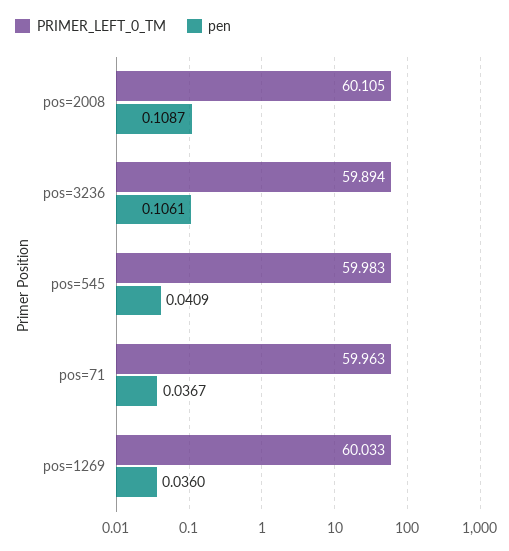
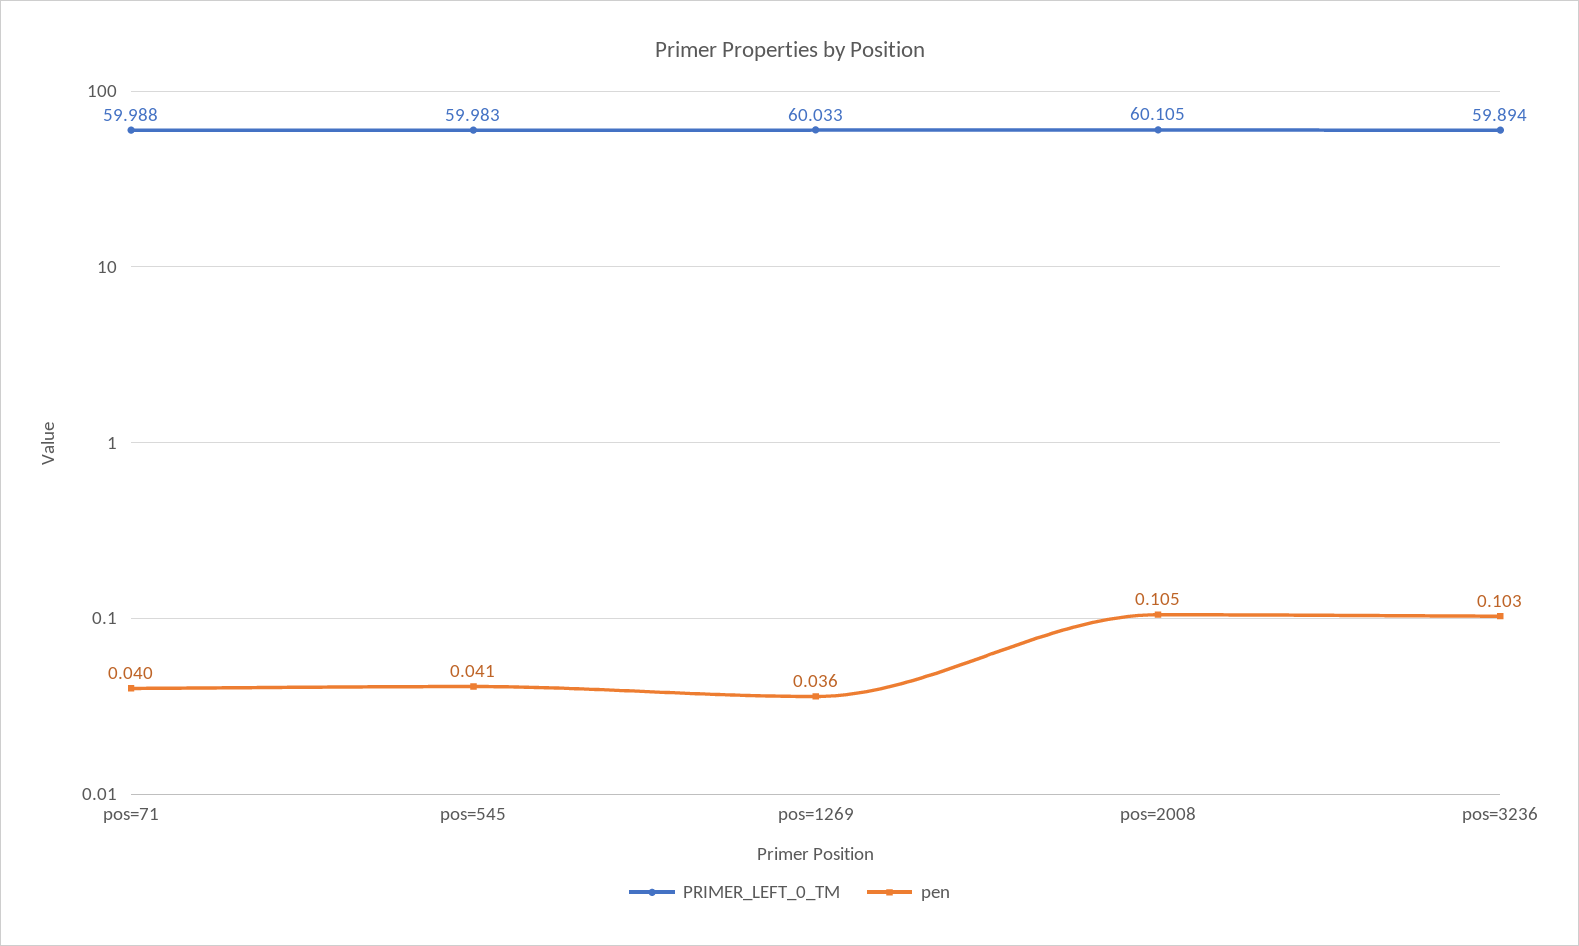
  {
    "PRIMER_LEFT_0_TM": {
      "pos=2008": 60.105,
      "pos=3236": 59.894,
      "pos=545": 59.983,
-     "pos=71": 59.963,
+     "pos=71": 59.988,
      "pos=1269": 60.033
    },
    "pen": {
-     "pos=2008": 0.1087,
+     "pos=2008": 0.105,
-     "pos=3236": 0.1061,
+     "pos=3236": 0.103,
      "pos=545": 0.0409,
-     "pos=71": 0.0367,
+     "pos=71": 0.04,
      "pos=1269": 0.036
    }
  }

